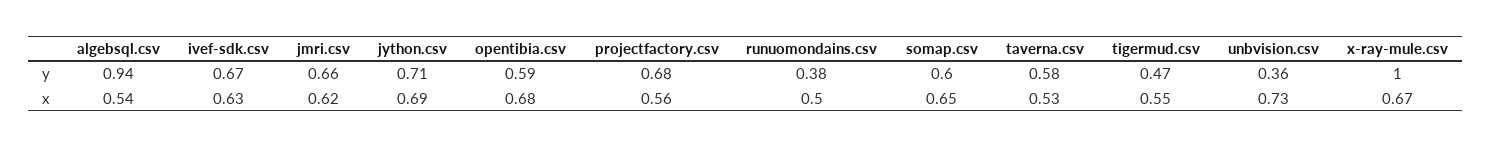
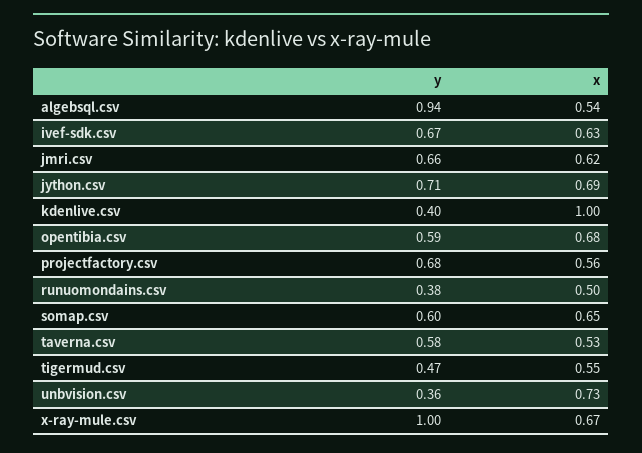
  {
    "algebsql.csv": {
      "y": 0.94,
      "x": 0.54
    },
    "ivef-sdk.csv": {
      "y": 0.67,
      "x": 0.63
    },
    "jmri.csv": {
      "y": 0.66,
      "x": 0.62
    },
    "jython.csv": {
      "y": 0.71,
      "x": 0.69
    },
    "opentibia.csv": {
      "y": 0.59,
      "x": 0.68
    },
    "projectfactory.csv": {
      "y": 0.68,
      "x": 0.56
    },
    "runuomondains.csv": {
      "y": 0.38,
      "x": 0.5
    },
    "somap.csv": {
      "y": 0.6,
      "x": 0.65
    },
    "taverna.csv": {
      "y": 0.58,
      "x": 0.53
    },
    "tigermud.csv": {
      "y": 0.47,
      "x": 0.55
    },
    "unbvision.csv": {
      "y": 0.36,
      "x": 0.73
    },
    "x-ray-mule.csv": {
      "y": 1,
      "x": 0.67
-   }
+   },
+   "kdenlive.csv": {
+     "y": 0.4,
+     "x": 1
+   }
  }

